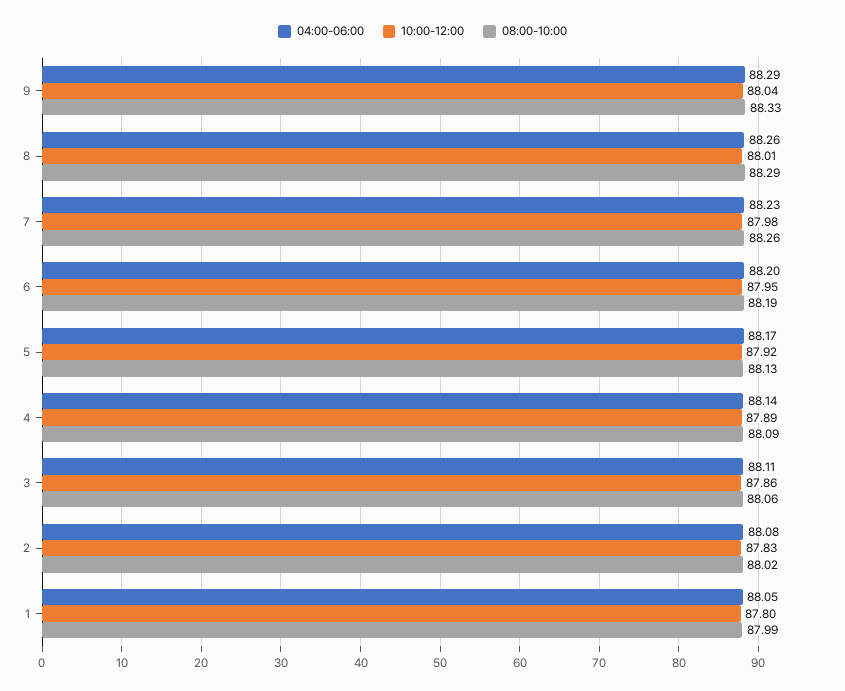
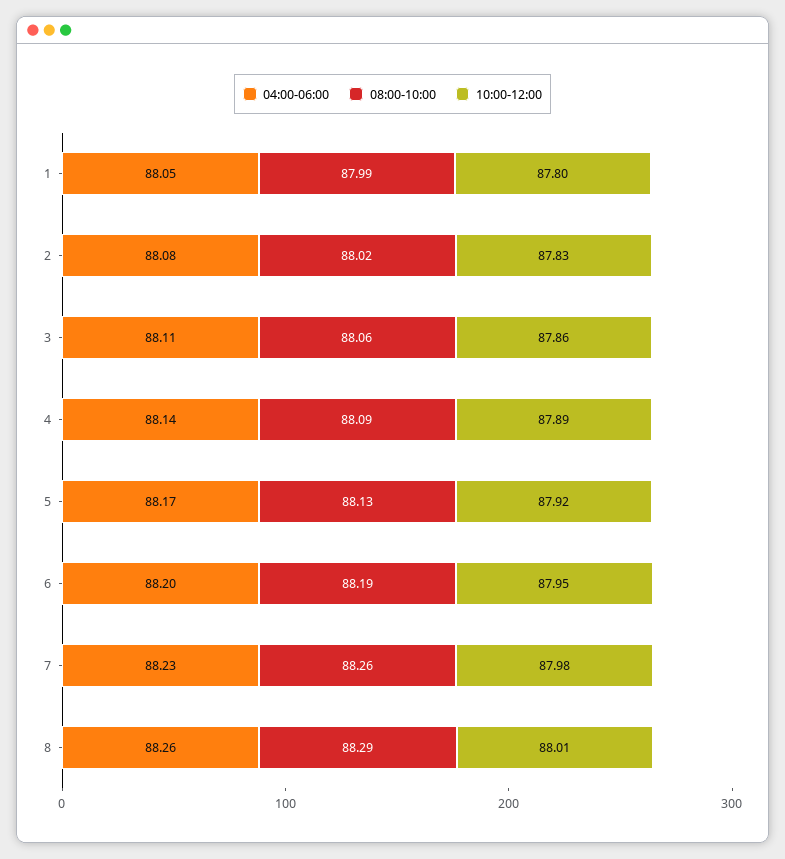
  {
    "04:00-06:00": {
-     "9": 88.29,
      "8": 88.26,
      "7": 88.23,
      "6": 88.2,
      "5": 88.17,
      "4": 88.14,
      "3": 88.11,
      "2": 88.08,
      "1": 88.05
    },
    "10:00-12:00": {
-     "9": 88.04,
      "8": 88.01,
      "7": 87.98,
      "6": 87.95,
      "5": 87.92,
      "4": 87.89,
      "3": 87.86,
      "2": 87.83,
      "1": 87.8
    },
    "08:00-10:00": {
-     "9": 88.33,
      "8": 88.29,
      "7": 88.26,
      "6": 88.19,
      "5": 88.13,
      "4": 88.09,
      "3": 88.06,
      "2": 88.02,
      "1": 87.99
    }
  }

